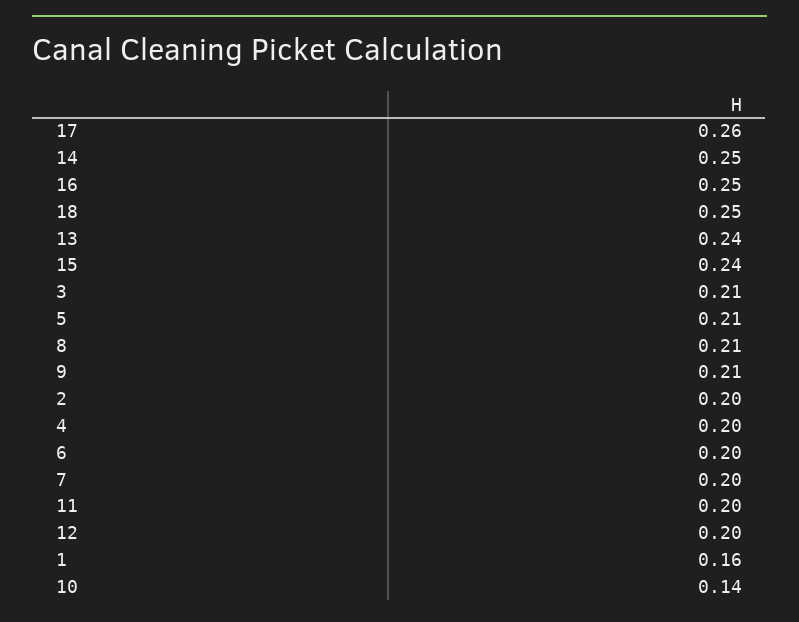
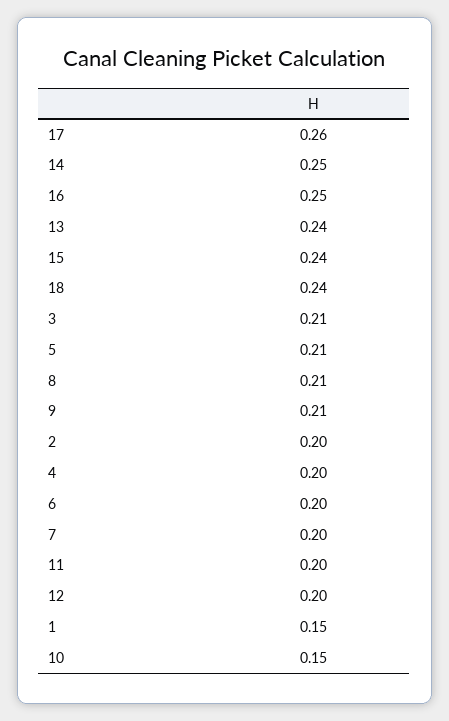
  {
    "17": 0.26,
    "14": 0.25,
    "16": 0.25,
-   "18": 0.25,
+   "18": 0.24,
    "13": 0.24,
    "15": 0.24,
    "3": 0.21,
    "5": 0.21,
    "8": 0.21,
    "9": 0.21,
    "2": 0.2,
    "4": 0.2,
    "6": 0.2,
    "7": 0.2,
    "11": 0.2,
    "12": 0.2,
-   "1": 0.16,
+   "1": 0.15,
-   "10": 0.14
+   "10": 0.15
  }

